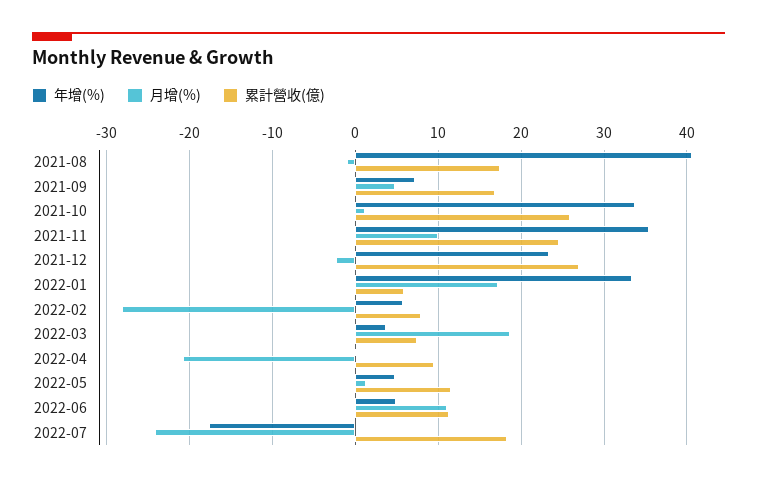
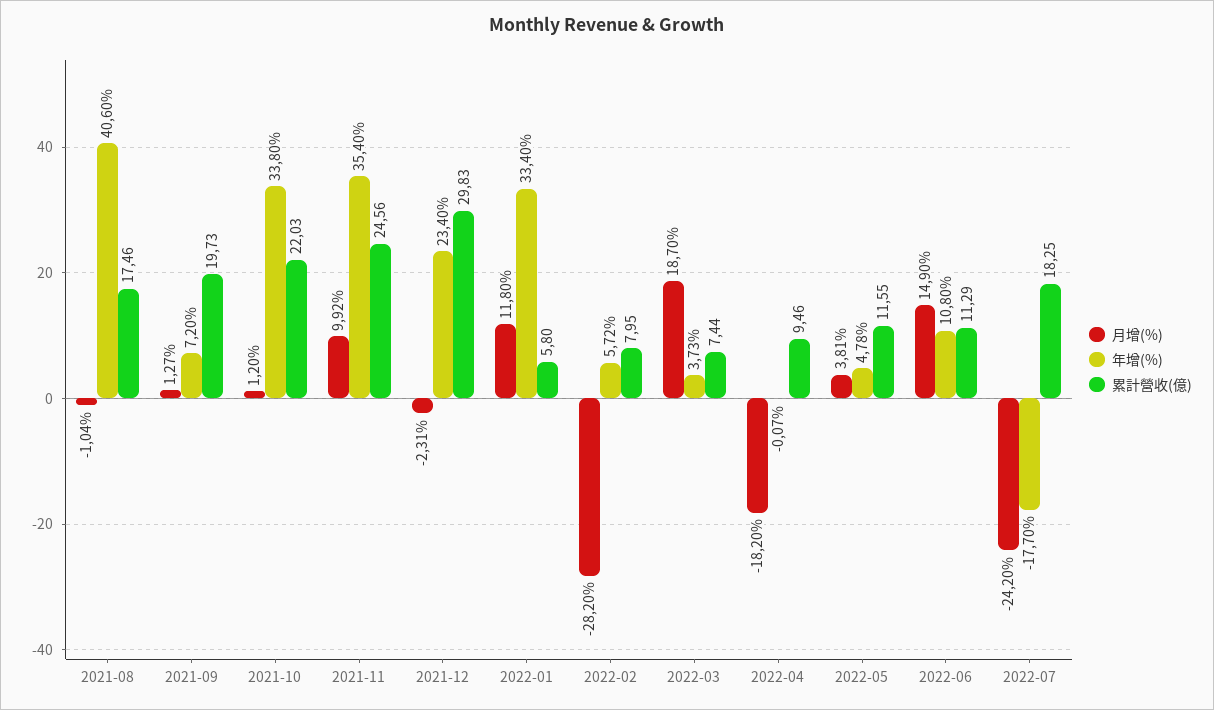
  {
    "年增(%)": {
      "2021-08": 40.6,
      "2021-09": 7.2,
      "2021-10": 33.8,
      "2021-11": 35.4,
      "2021-12": 23.4,
      "2022-01": 33.4,
      "2022-02": 5.72,
      "2022-03": 3.73,
      "2022-04": -0.07,
      "2022-05": 4.78,
-     "2022-06": 5,
+     "2022-06": 10.8,
      "2022-07": -17.7
    },
    "月增(%)": {
      "2021-08": -1.04,
-     "2021-09": 5,
+     "2021-09": 1.27,
      "2021-10": 1.2,
      "2021-11": 9.92,
      "2021-12": -2.31,
-     "2022-01": 17,
+     "2022-01": 11.8,
      "2022-02": -28.2,
      "2022-03": 18.7,
-     "2022-04": -21,
+     "2022-04": -18.2,
-     "2022-05": 1,
+     "2022-05": 3.81,
-     "2022-06": 11,
+     "2022-06": 14.9,
      "2022-07": -24.2
    },
    "累計營收(億)": {
      "2021-08": 17.46,
-     "2021-09": 17,
+     "2021-09": 19.73,
-     "2021-10": 26,
+     "2021-10": 22.03,
      "2021-11": 24.56,
-     "2021-12": 27,
+     "2021-12": 29.83,
      "2022-01": 5.8,
      "2022-02": 7.95,
      "2022-03": 7.44,
      "2022-04": 9.46,
      "2022-05": 11.55,
      "2022-06": 11.29,
      "2022-07": 18.25
    }
  }

